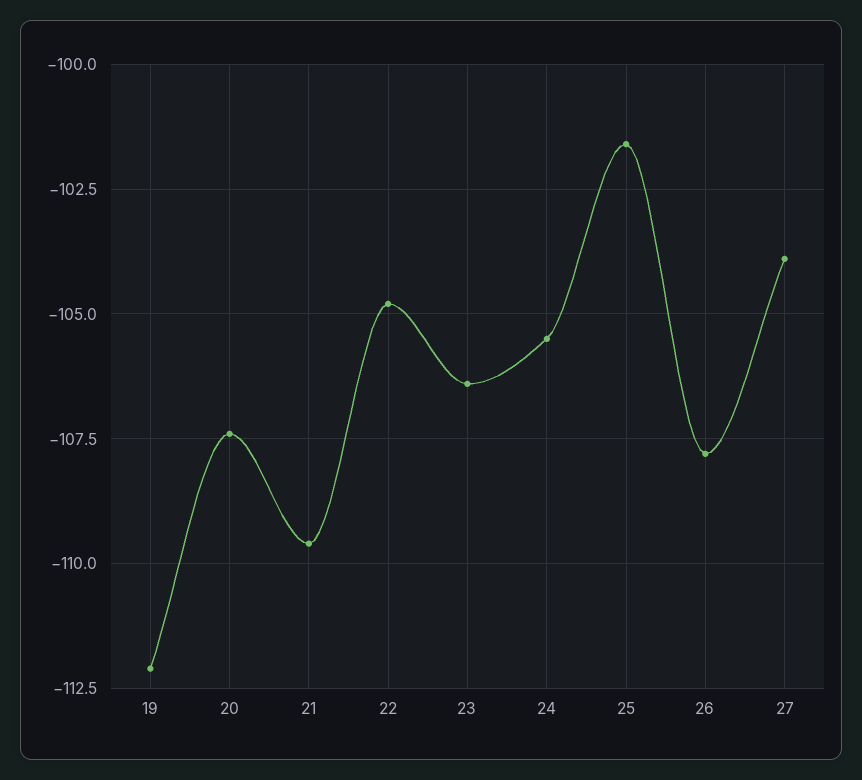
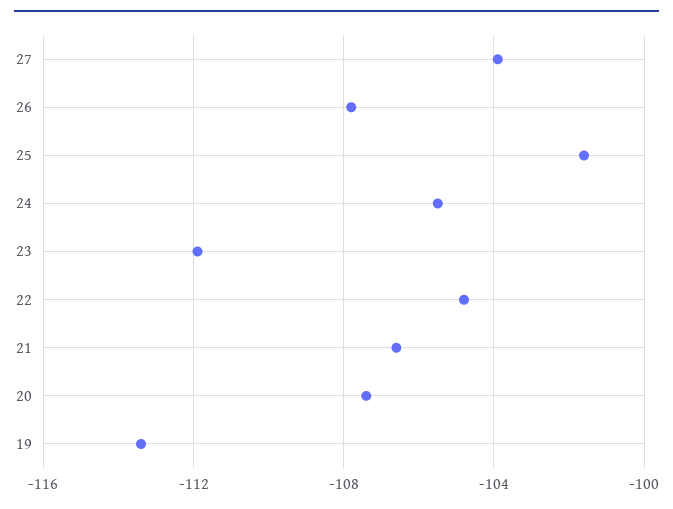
  {
-   "19": -112,
+   "19": -113.5,
    "20": -107.5,
-   "21": -109.5,
+   "21": -106.5,
    "22": -105,
-   "23": -106.5,
+   "23": -112,
    "24": -105.5,
    "25": -101.5,
    "26": -108,
    "27": -104
  }

